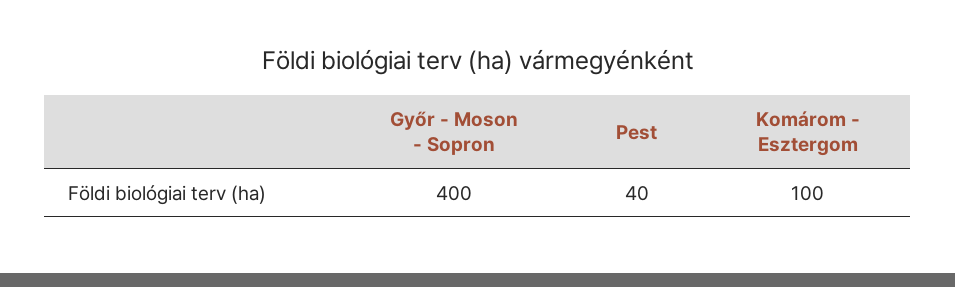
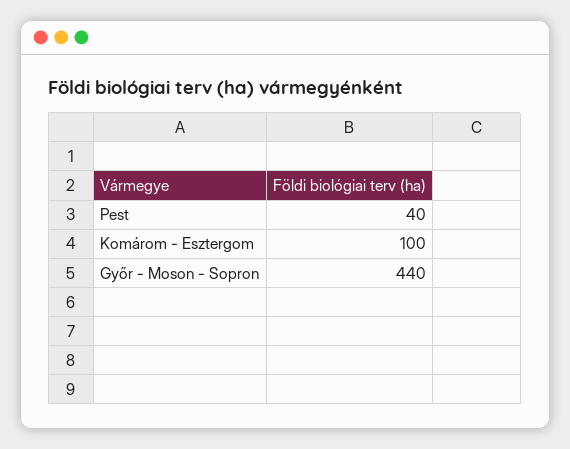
  {
-   "Győr - Moson - Sopron": 400,
+   "Győr - Moson - Sopron": 440,
    "Pest": 40,
    "Komárom - Esztergom": 100
  }

